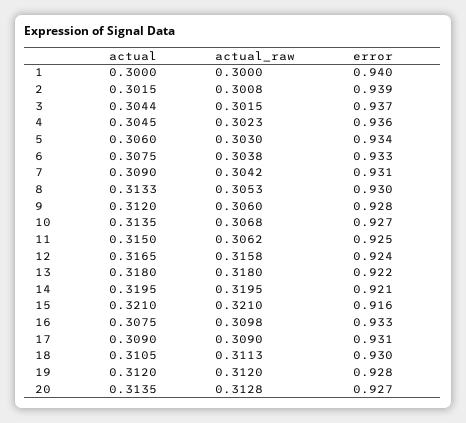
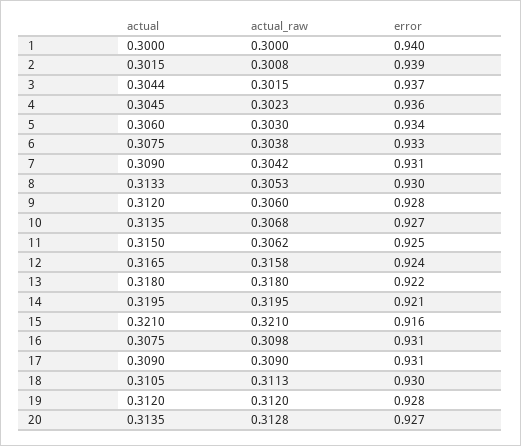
  {
    "actual": {
      "1": 0.3,
      "2": 0.3015,
      "3": 0.3044,
      "4": 0.3045,
      "5": 0.306,
      "6": 0.3075,
      "7": 0.309,
      "8": 0.3133,
      "9": 0.312,
      "10": 0.3135,
      "11": 0.315,
      "12": 0.3165,
      "13": 0.318,
      "14": 0.3195,
      "15": 0.321,
      "16": 0.3075,
      "17": 0.309,
      "18": 0.3105,
      "19": 0.312,
      "20": 0.3135
    },
    "actual_raw": {
      "1": 0.3,
      "2": 0.3008,
      "3": 0.3015,
      "4": 0.3023,
      "5": 0.303,
      "6": 0.3038,
      "7": 0.3042,
      "8": 0.3053,
      "9": 0.306,
      "10": 0.3068,
      "11": 0.3062,
      "12": 0.3158,
      "13": 0.318,
      "14": 0.3195,
      "15": 0.321,
      "16": 0.3098,
      "17": 0.309,
      "18": 0.3113,
      "19": 0.312,
      "20": 0.3128
    },
    "error": {
      "1": 0.94,
      "2": 0.939,
      "3": 0.937,
      "4": 0.936,
      "5": 0.934,
      "6": 0.933,
      "7": 0.931,
      "8": 0.93,
      "9": 0.928,
      "10": 0.927,
      "11": 0.925,
      "12": 0.924,
      "13": 0.922,
      "14": 0.921,
      "15": 0.916,
-     "16": 0.933,
+     "16": 0.931,
      "17": 0.931,
      "18": 0.93,
      "19": 0.928,
      "20": 0.927
    }
  }

